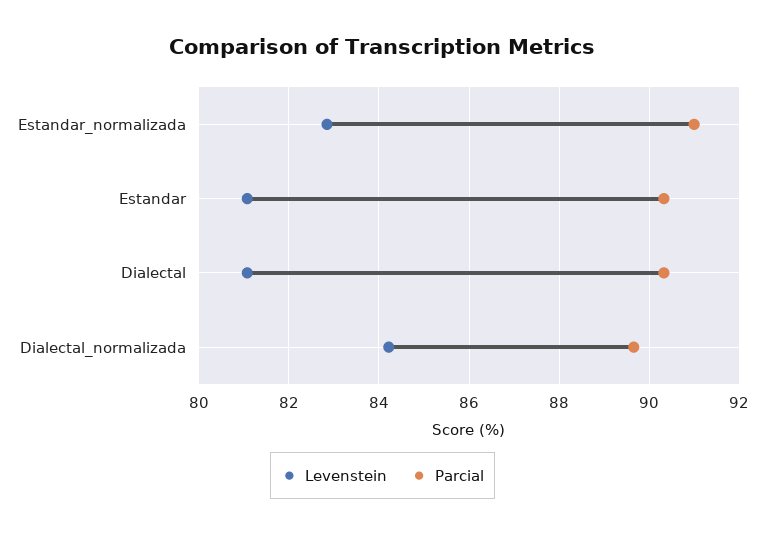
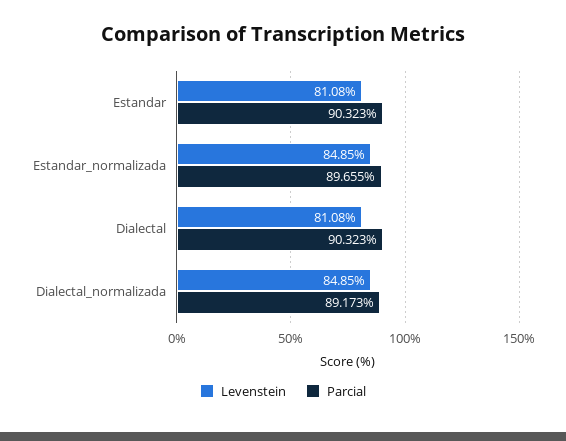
  {
    "Levenstein": {
-     "Estandar_normalizada": 82.8,
+     "Estandar_normalizada": 84.85,
      "Estandar": 81.08,
      "Dialectal": 81.08,
-     "Dialectal_normalizada": 84.2
+     "Dialectal_normalizada": 84.85
    },
    "Parcial": {
-     "Estandar_normalizada": 91,
+     "Estandar_normalizada": 89.655,
      "Estandar": 90.323,
      "Dialectal": 90.323,
-     "Dialectal_normalizada": 89.6
+     "Dialectal_normalizada": 89.173
    }
  }

